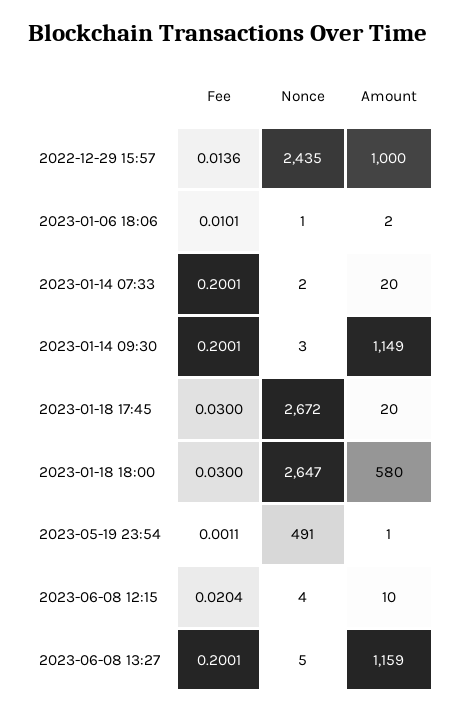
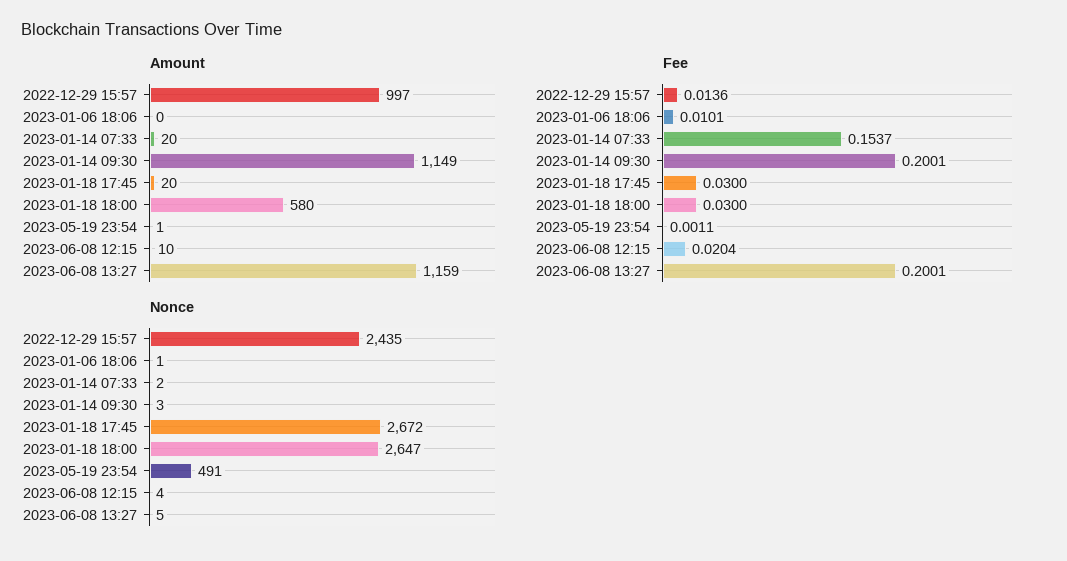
  {
    "Fee": {
      "2022-12-29 15:57": 0.0136,
      "2023-01-06 18:06": 0.0101,
-     "2023-01-14 07:33": 0.2001,
+     "2023-01-14 07:33": 0.1537,
      "2023-01-14 09:30": 0.2001,
      "2023-01-18 17:45": 0.03,
      "2023-01-18 18:00": 0.03,
      "2023-05-19 23:54": 0.0011,
      "2023-06-08 12:15": 0.0204,
      "2023-06-08 13:27": 0.2001
    },
    "Nonce": {
      "2022-12-29 15:57": 2435,
      "2023-01-06 18:06": 1,
      "2023-01-14 07:33": 2,
      "2023-01-14 09:30": 3,
      "2023-01-18 17:45": 2672,
      "2023-01-18 18:00": 2647,
      "2023-05-19 23:54": 491,
      "2023-06-08 12:15": 4,
      "2023-06-08 13:27": 5
    },
    "Amount": {
-     "2022-12-29 15:57": 1000,
+     "2022-12-29 15:57": 997,
-     "2023-01-06 18:06": 2,
+     "2023-01-06 18:06": 0,
      "2023-01-14 07:33": 20,
      "2023-01-14 09:30": 1149,
      "2023-01-18 17:45": 20,
      "2023-01-18 18:00": 580,
      "2023-05-19 23:54": 1,
      "2023-06-08 12:15": 10,
      "2023-06-08 13:27": 1159
    }
  }

